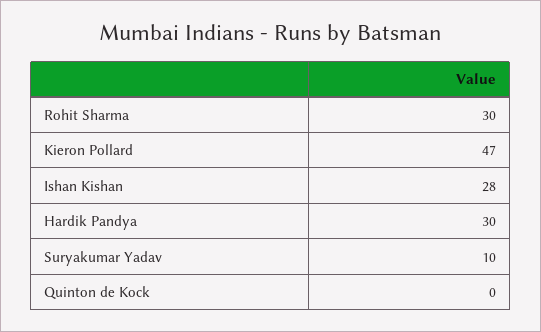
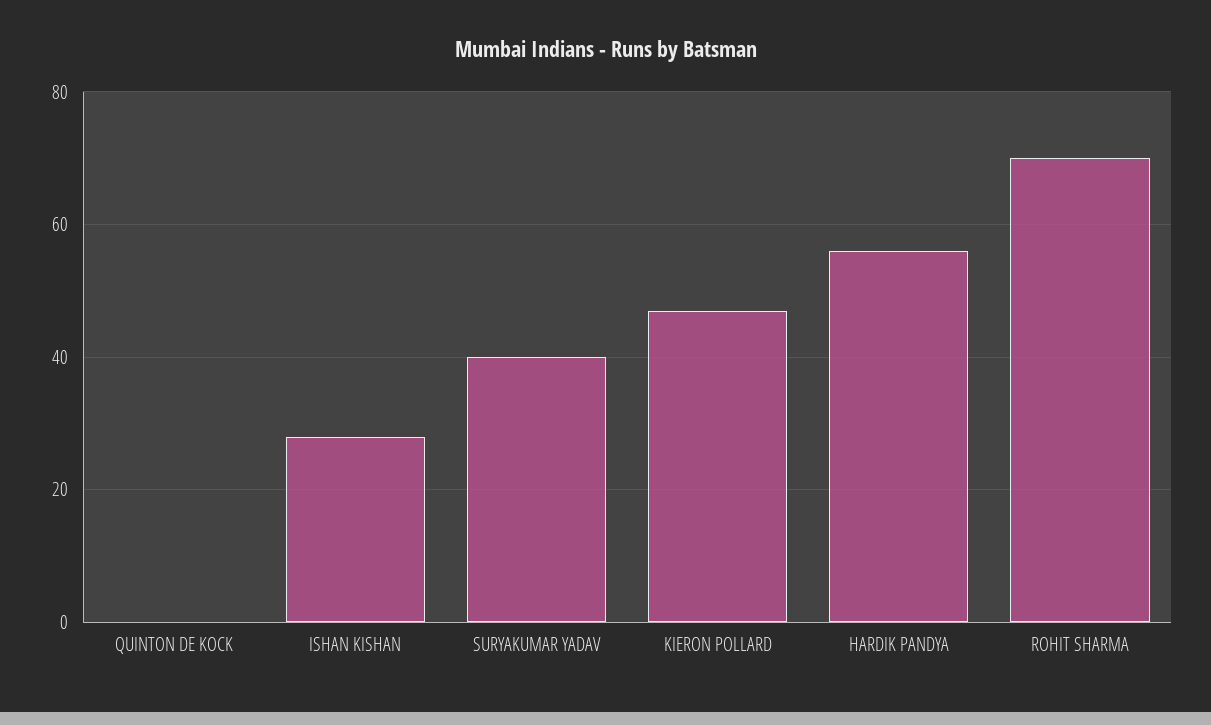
  {
-   "Rohit Sharma": 30,
+   "Rohit Sharma": 70,
    "Kieron Pollard": 47,
    "Ishan Kishan": 28,
-   "Hardik Pandya": 30,
+   "Hardik Pandya": 55,
-   "Suryakumar Yadav": 10,
+   "Suryakumar Yadav": 40,
    "Quinton de Kock": 0
  }

